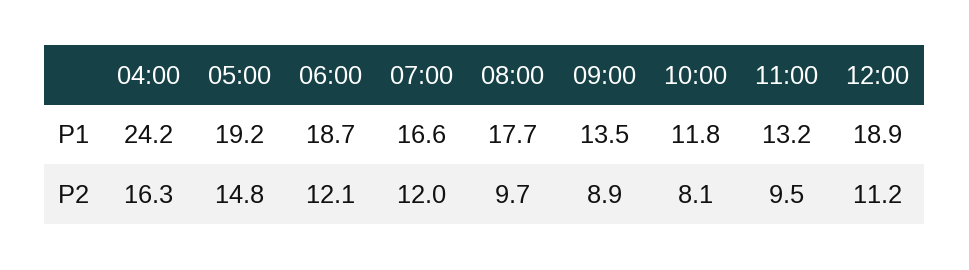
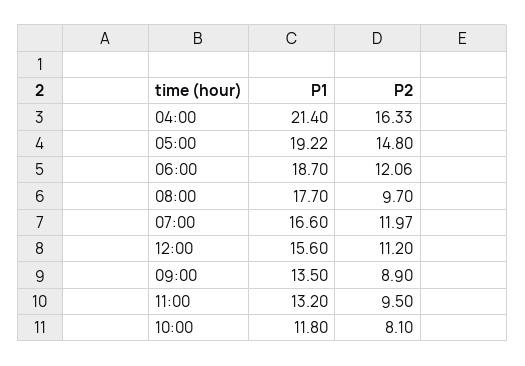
  {
    "04:00": {
-     "P1": 24.2,
+     "P1": 21.4,
      "P2": 16.33
    },
    "05:00": {
      "P1": 19.22,
      "P2": 14.8
    },
    "06:00": {
      "P1": 18.7,
      "P2": 12.06
    },
    "07:00": {
      "P1": 16.6,
      "P2": 11.97
    },
    "08:00": {
      "P1": 17.7,
      "P2": 9.7
    },
    "09:00": {
      "P1": 13.5,
      "P2": 8.9
    },
    "10:00": {
      "P1": 11.8,
      "P2": 8.1
    },
    "11:00": {
      "P1": 13.2,
      "P2": 9.5
    },
    "12:00": {
-     "P1": 18.9,
+     "P1": 15.6,
      "P2": 11.2
    }
  }

